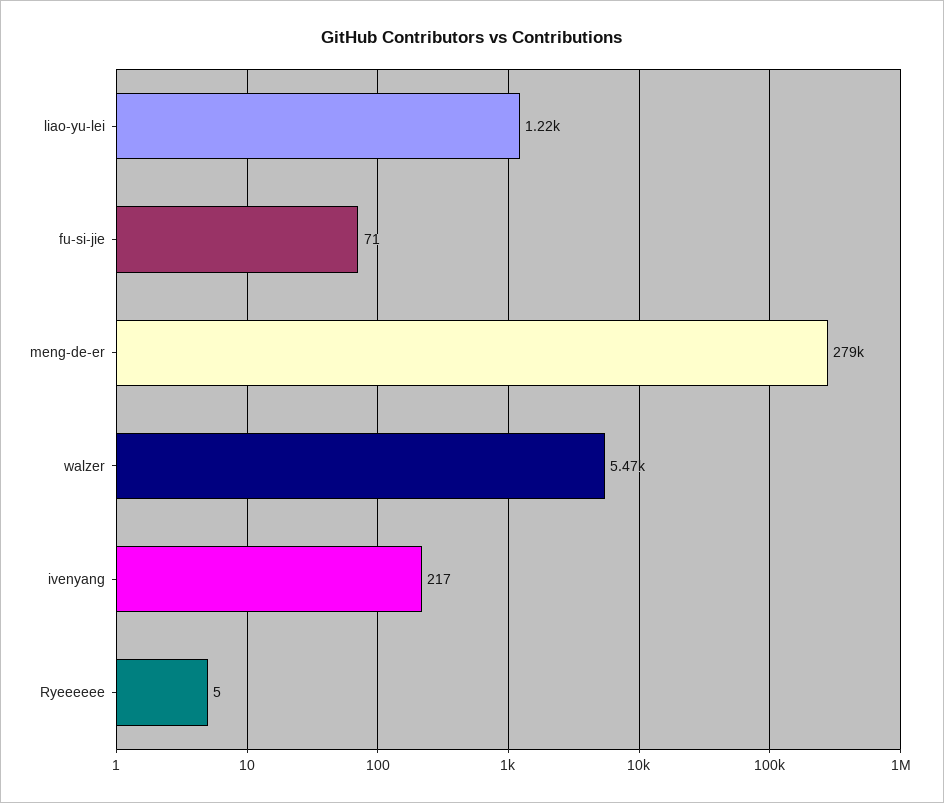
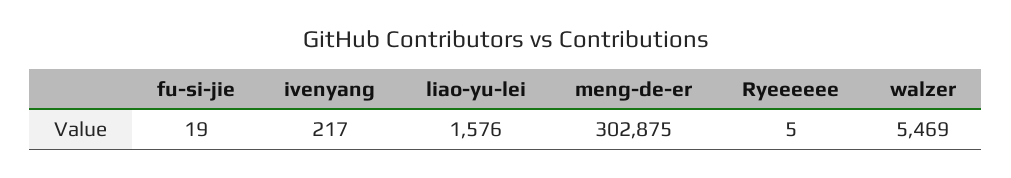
  {
-   "liao-yu-lei": 1220,
+   "liao-yu-lei": 1576,
-   "fu-si-jie": 71,
+   "fu-si-jie": 19,
-   "meng-de-er": 279000,
+   "meng-de-er": 302875,
    "walzer": 5469,
    "ivenyang": 217,
    "Ryeeeeee": 5
  }

